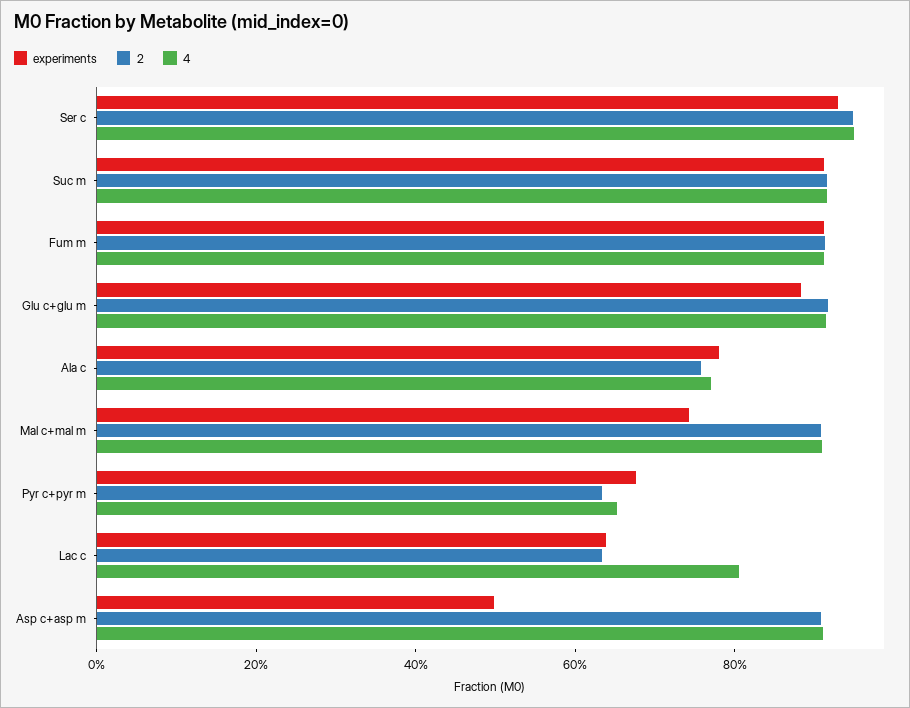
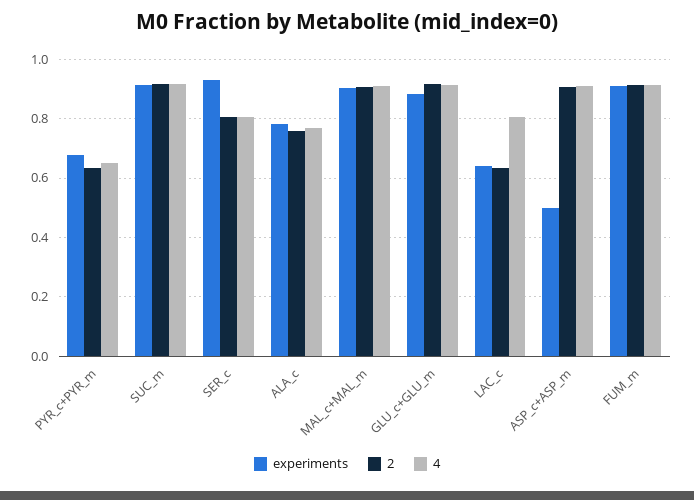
  {
    "experiments": {
      "Ser c": 0.925,
      "Suc m": 0.9,
      "Fum m": 0.9,
      "Glu c+glu m": 0.875,
      "Ala c": 0.775,
-     "Mal c+mal m": 0.75,
+     "Mal c+mal m": 0.9,
      "Pyr c+pyr m": 0.675,
      "Lac c": 0.65,
      "Asp c+asp m": 0.5
    },
    "2": {
-     "Ser c": 0.95,
+     "Ser c": 0.8,
      "Suc m": 0.925,
      "Fum m": 0.9,
      "Glu c+glu m": 0.925,
      "Ala c": 0.75,
      "Mal c+mal m": 0.9,
      "Pyr c+pyr m": 0.625,
      "Lac c": 0.625,
      "Asp c+asp m": 0.9
    },
    "4": {
-     "Ser c": 0.95,
+     "Ser c": 0.8,
      "Suc m": 0.925,
      "Fum m": 0.9,
      "Glu c+glu m": 0.925,
      "Ala c": 0.775,
      "Mal c+mal m": 0.9,
      "Pyr c+pyr m": 0.65,
      "Lac c": 0.8,
      "Asp c+asp m": 0.9
    }
  }

